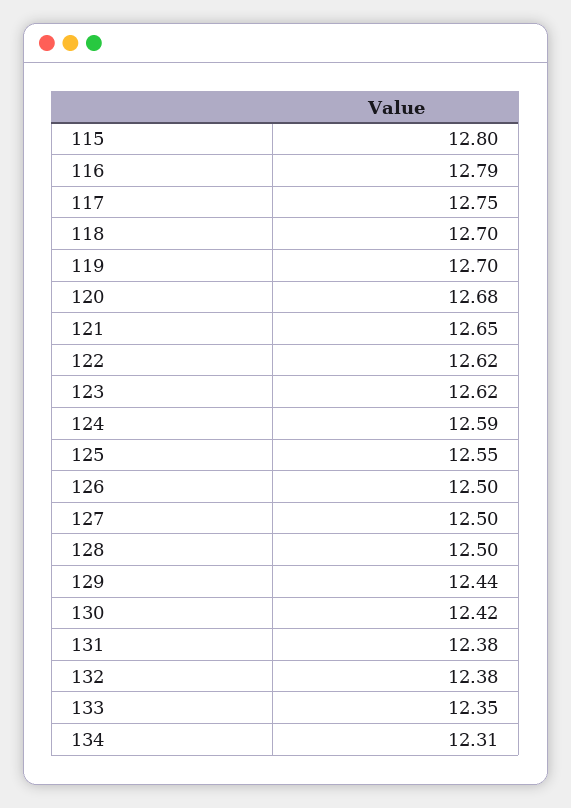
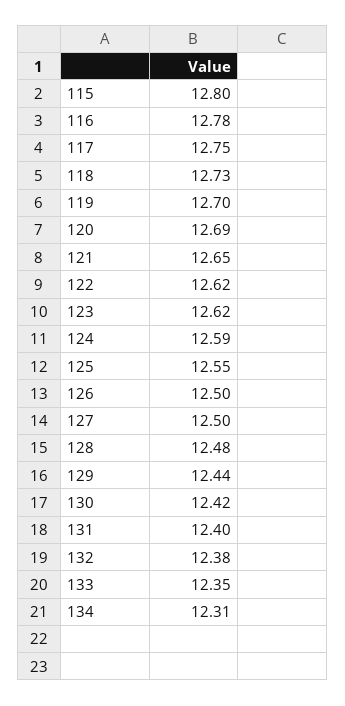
  {
    "115": 12.8,
-   "116": 12.79,
+   "116": 12.78,
    "117": 12.75,
-   "118": 12.7,
+   "118": 12.73,
    "119": 12.7,
-   "120": 12.68,
+   "120": 12.69,
    "121": 12.65,
    "122": 12.62,
    "123": 12.62,
    "124": 12.59,
    "125": 12.55,
    "126": 12.5,
    "127": 12.5,
-   "128": 12.5,
+   "128": 12.48,
    "129": 12.44,
    "130": 12.42,
-   "131": 12.38,
+   "131": 12.4,
    "132": 12.38,
    "133": 12.35,
    "134": 12.31
  }

